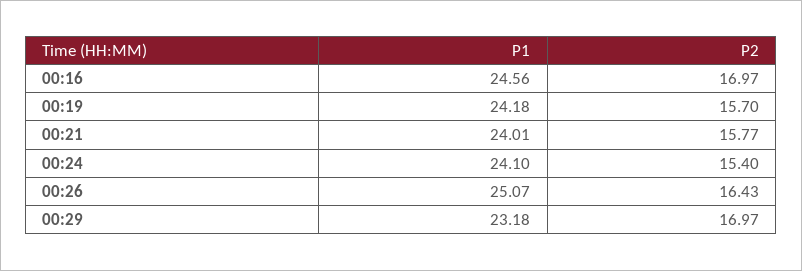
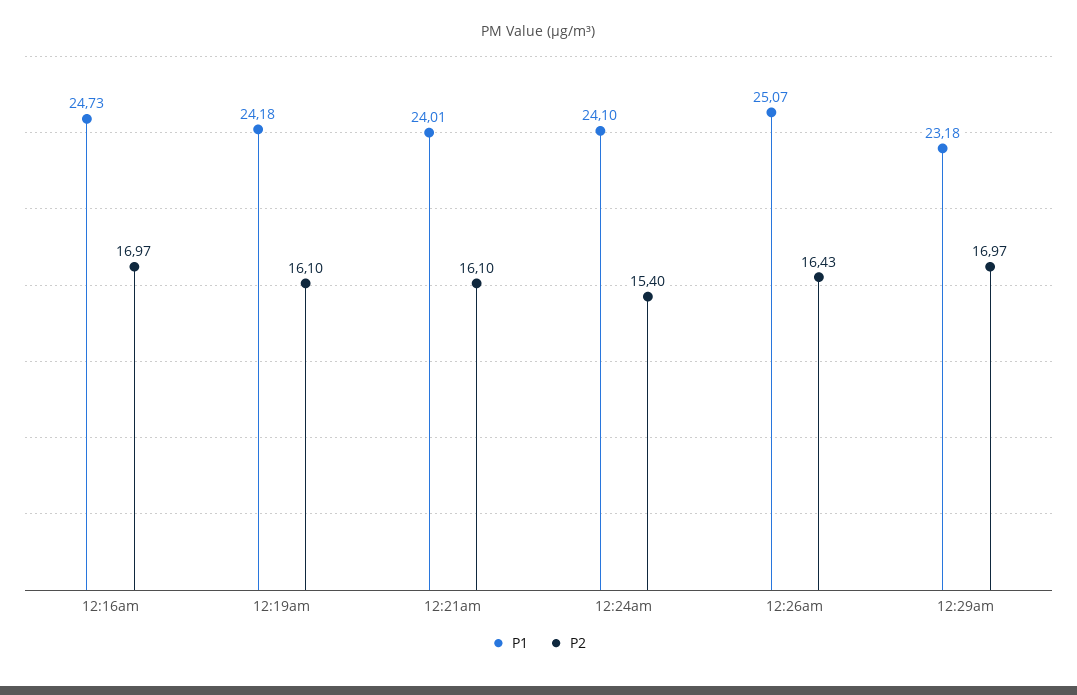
  {
    "P1": {
-     "00:16": 24.56,
+     "00:16": 24.73,
      "00:19": 24.18,
      "00:21": 24.01,
      "00:24": 24.1,
      "00:26": 25.07,
      "00:29": 23.18
    },
    "P2": {
      "00:16": 16.97,
-     "00:19": 15.7,
+     "00:19": 16.1,
-     "00:21": 15.77,
+     "00:21": 16.1,
      "00:24": 15.4,
      "00:26": 16.43,
      "00:29": 16.97
    }
  }

